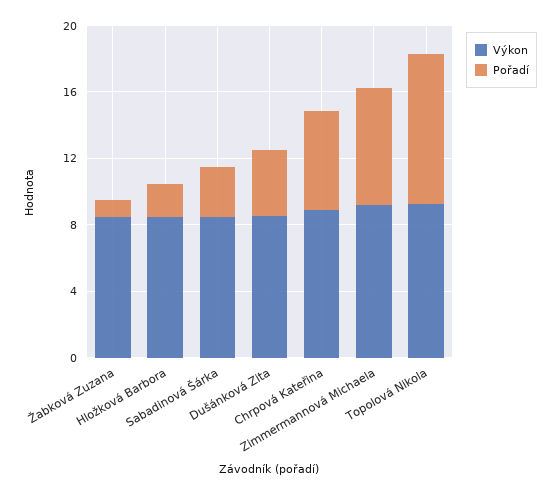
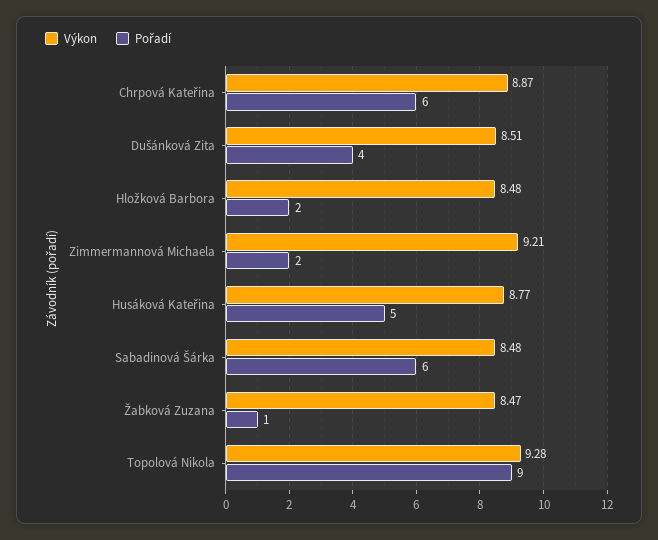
  {
    "Výkon": {
      "Žabková Zuzana": 8.47,
      "Hložková Barbora": 8.48,
      "Sabadinová Šárka": 8.48,
      "Dušánková Zita": 8.51,
      "Chrpová Kateřina": 8.87,
      "Zimmermannová Michaela": 9.21,
-     "Topolová Nikola": 9.28
+     "Topolová Nikola": 9.28,
+     "Husáková Kateřina": 8.77
    },
    "Pořadí": {
      "Žabková Zuzana": 1,
      "Hložková Barbora": 2,
-     "Sabadinová Šárka": 3,
+     "Sabadinová Šárka": 6,
      "Dušánková Zita": 4,
      "Chrpová Kateřina": 6,
-     "Zimmermannová Michaela": 7,
+     "Zimmermannová Michaela": 2,
-     "Topolová Nikola": 9
+     "Topolová Nikola": 9,
+     "Husáková Kateřina": 5
    }
  }

